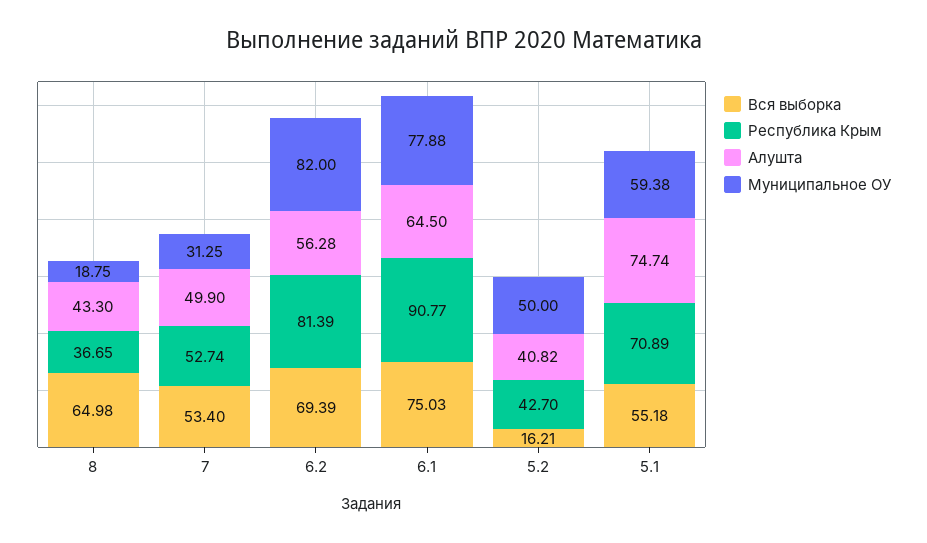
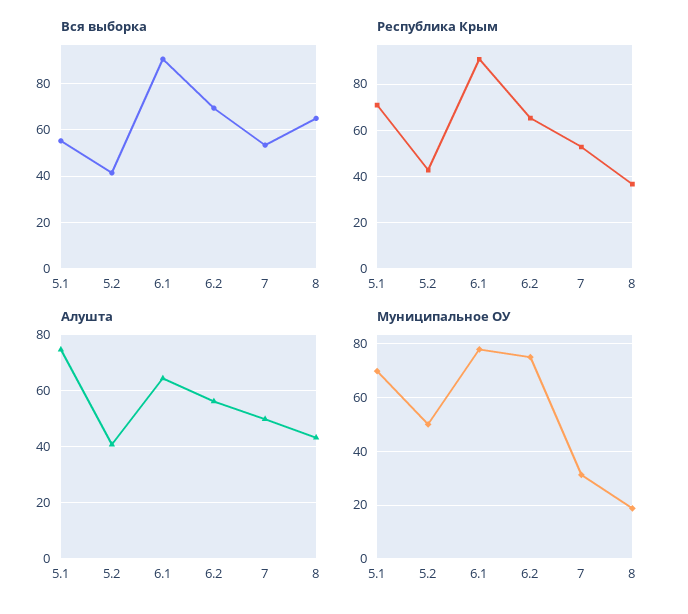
  {
    "Вся выборка": {
      "8": 64.98,
      "7": 53.4,
      "6.2": 69.39,
-     "6.1": 75.03,
+     "6.1": 90,
-     "5.2": 16.21,
+     "5.2": 40,
      "5.1": 55.18
    },
    "Республика Крым": {
      "8": 36.65,
      "7": 52.74,
-     "6.2": 81.39,
+     "6.2": 65,
      "6.1": 90.77,
      "5.2": 42.7,
      "5.1": 70.89
    },
    "Алушта": {
      "8": 43.3,
      "7": 49.9,
      "6.2": 56.28,
      "6.1": 64.5,
      "5.2": 40.82,
      "5.1": 74.74
    },
    "Муниципальное ОУ": {
      "8": 18.75,
      "7": 31.25,
-     "6.2": 82,
+     "6.2": 75,
      "6.1": 77.88,
      "5.2": 50,
-     "5.1": 59.38
+     "5.1": 70
    }
  }

